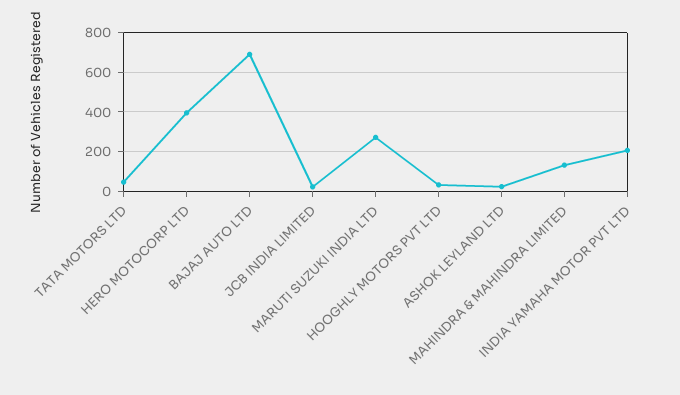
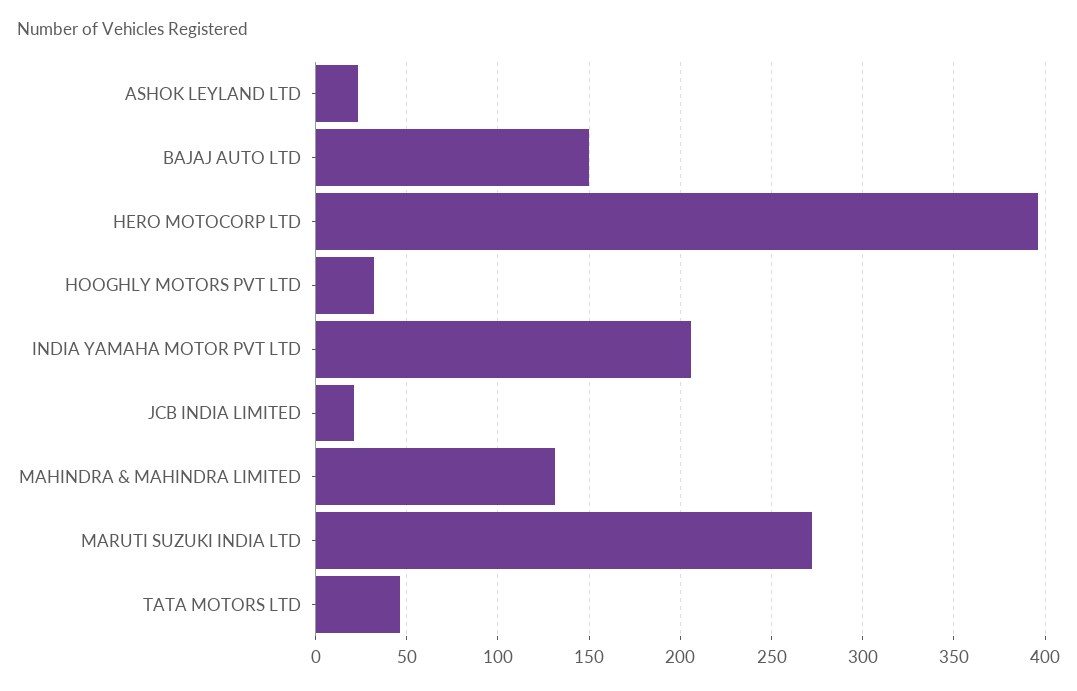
  {
    "TATA MOTORS LTD": 45,
    "HERO MOTOCORP LTD": 395,
-   "BAJAJ AUTO LTD": 700,
+   "BAJAJ AUTO LTD": 150,
    "JCB INDIA LIMITED": 20,
    "MARUTI SUZUKI INDIA LTD": 270,
    "HOOGHLY MOTORS PVT LTD": 30,
    "ASHOK LEYLAND LTD": 25,
    "MAHINDRA & MAHINDRA LIMITED": 130,
    "INDIA YAMAHA MOTOR PVT LTD": 205
  }

